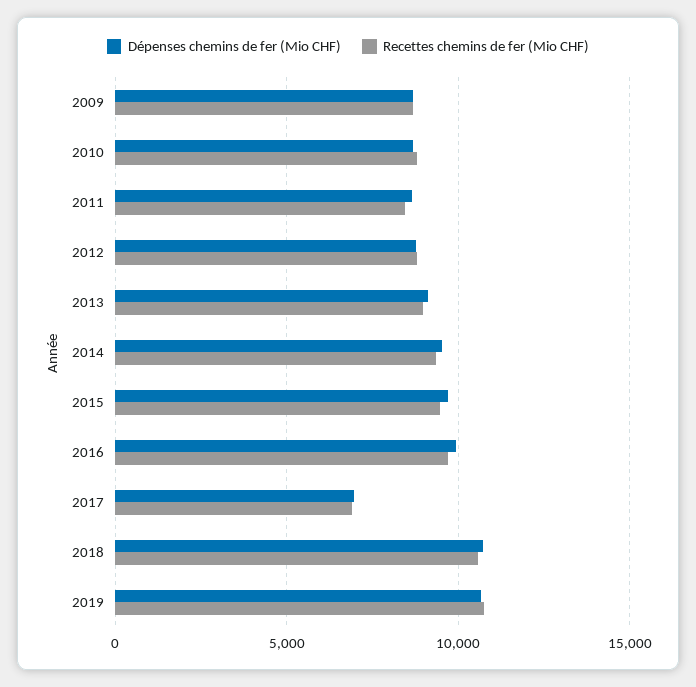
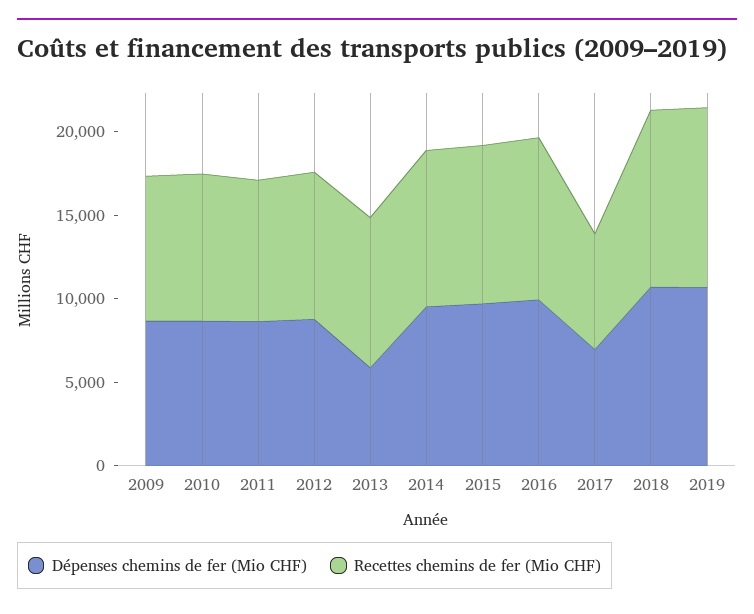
  {
    "Dépenses chemins de fer (Mio CHF)": {
      "2009": 8500,
      "2010": 8500,
      "2011": 8500,
      "2012": 9000,
-     "2013": 9000,
+     "2013": 6000,
      "2014": 9500,
      "2015": 9500,
      "2016": 10000,
      "2017": 7000,
      "2018": 10500,
      "2019": 10500
    },
    "Recettes chemins de fer (Mio CHF)": {
      "2009": 8500,
      "2010": 9000,
      "2011": 8500,
      "2012": 9000,
      "2013": 9000,
      "2014": 9500,
      "2015": 9500,
      "2016": 9500,
      "2017": 7000,
      "2018": 10500,
      "2019": 11000
    }
  }

